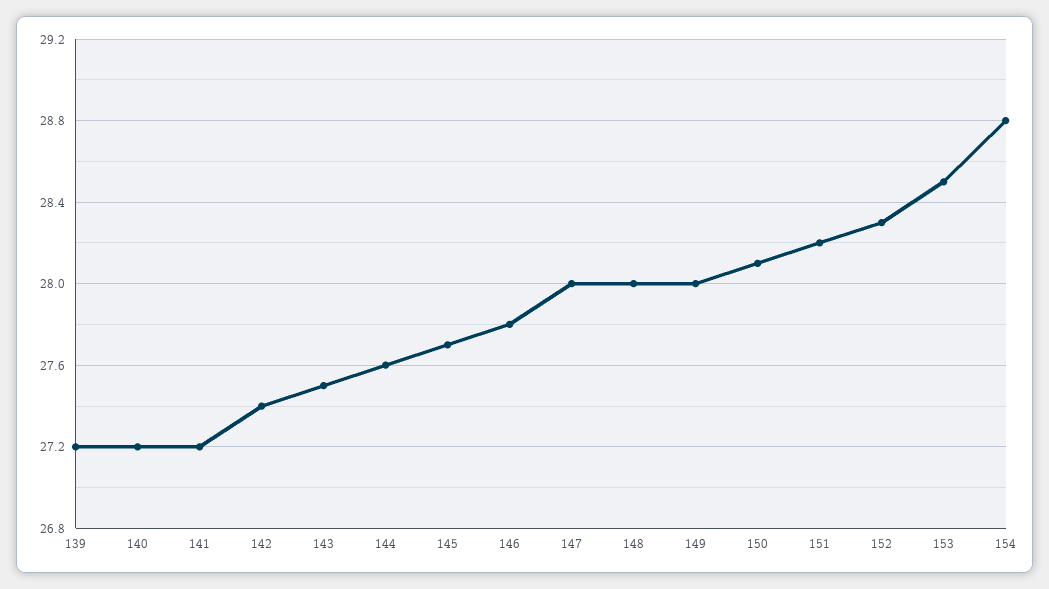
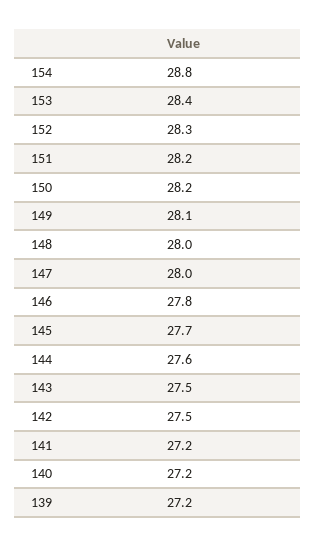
  {
    "139": 27.2,
    "140": 27.2,
    "141": 27.2,
-   "142": 27.4,
+   "142": 27.5,
    "143": 27.5,
    "144": 27.6,
    "145": 27.7,
    "146": 27.8,
    "147": 28,
    "148": 28,
-   "149": 28,
+   "149": 28.1,
-   "150": 28.1,
+   "150": 28.2,
    "151": 28.2,
    "152": 28.3,
-   "153": 28.5,
+   "153": 28.4,
    "154": 28.8
  }

